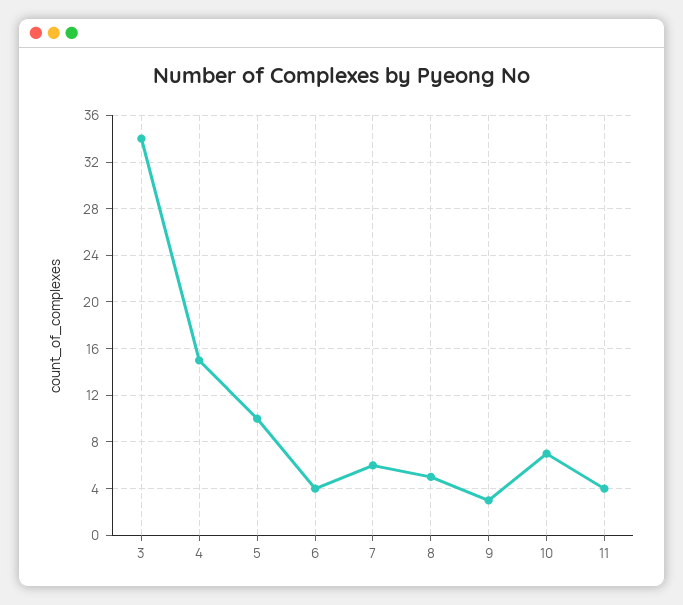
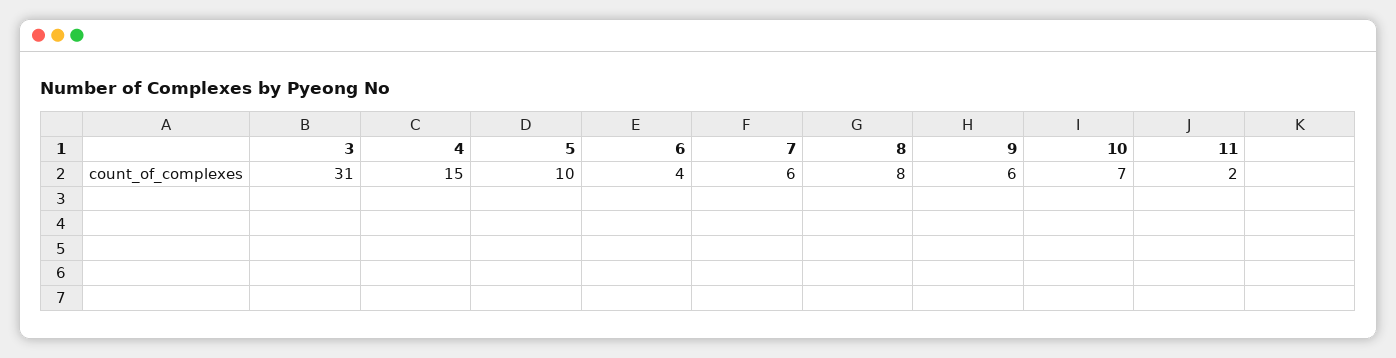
  {
-   "3": 34,
+   "3": 31,
    "4": 15,
    "5": 10,
    "6": 4,
    "7": 6,
-   "8": 5,
+   "8": 8,
-   "9": 3,
+   "9": 6,
    "10": 7,
-   "11": 4
+   "11": 2
  }

